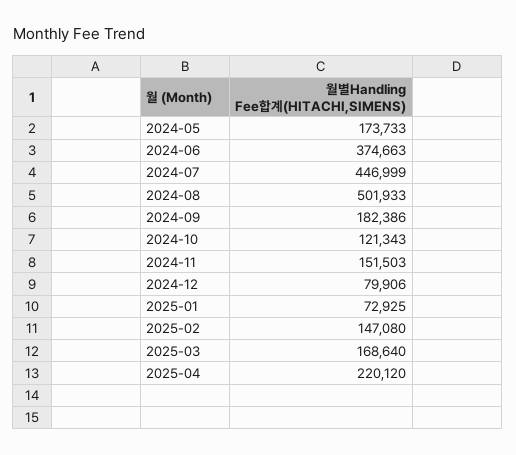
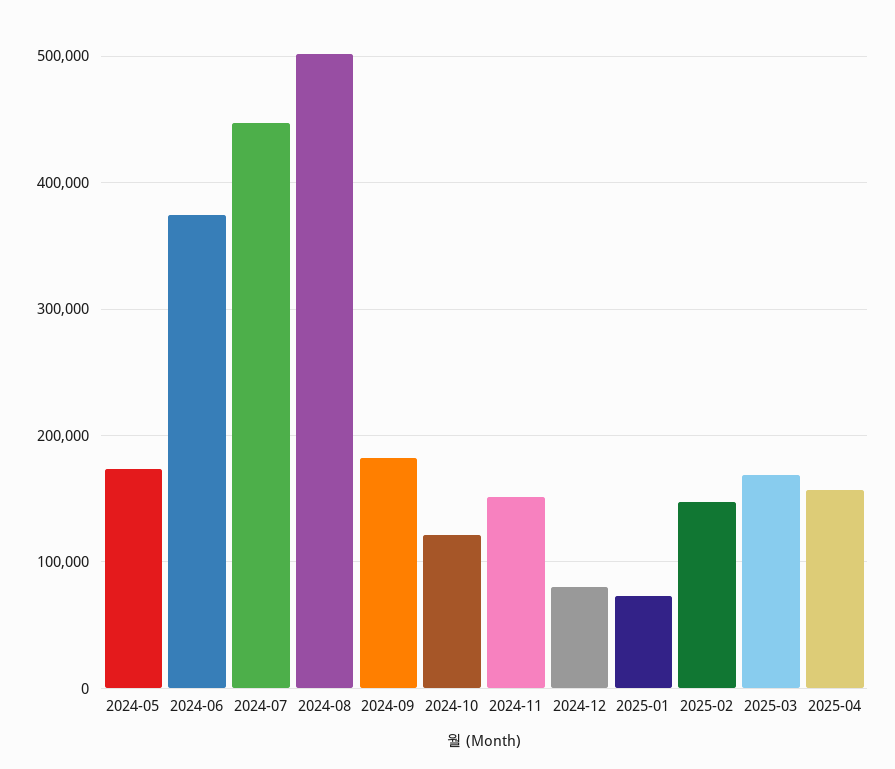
  {
    "2024-05": 173733,
    "2024-06": 374663,
    "2024-07": 446999,
    "2024-08": 501933,
    "2024-09": 182386,
    "2024-10": 121343,
    "2024-11": 151503,
    "2024-12": 79906,
    "2025-01": 72925,
    "2025-02": 147080,
    "2025-03": 168640,
-   "2025-04": 220120
+   "2025-04": 160000
  }

